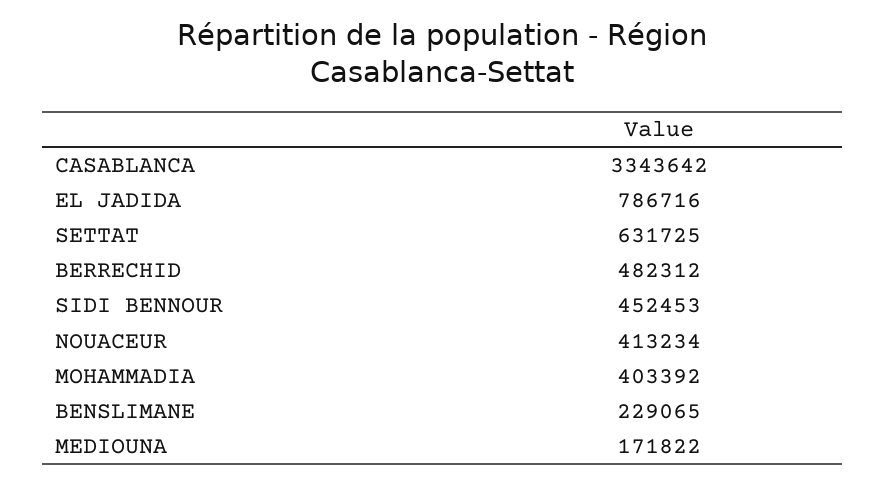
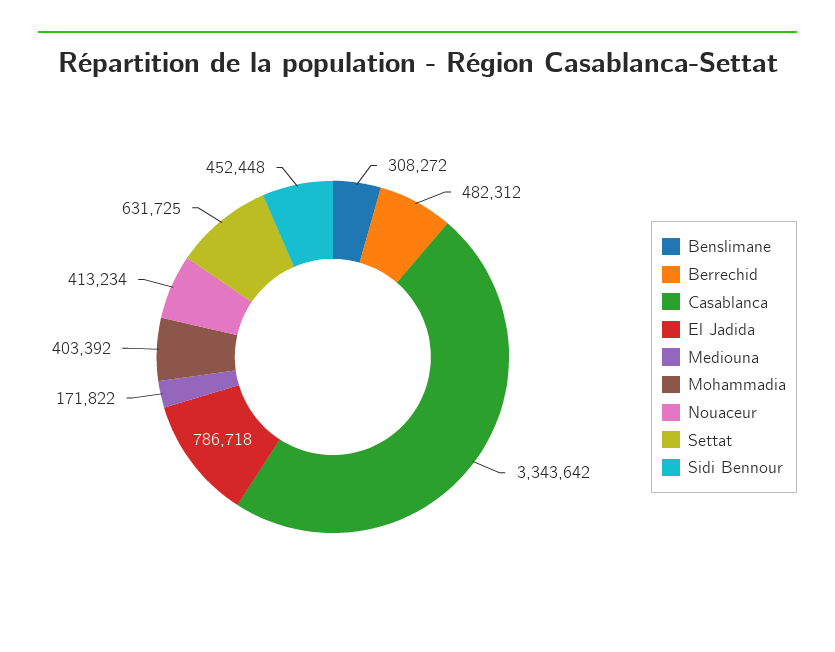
  {
    "CASABLANCA": 3343642,
-   "EL JADIDA": 786716,
+   "EL JADIDA": 786718,
    "SETTAT": 631725,
    "BERRECHID": 482312,
-   "SIDI BENNOUR": 452453,
+   "SIDI BENNOUR": 452448,
    "NOUACEUR": 413234,
    "MOHAMMADIA": 403392,
-   "BENSLIMANE": 229065,
+   "BENSLIMANE": 308272,
    "MEDIOUNA": 171822
  }

